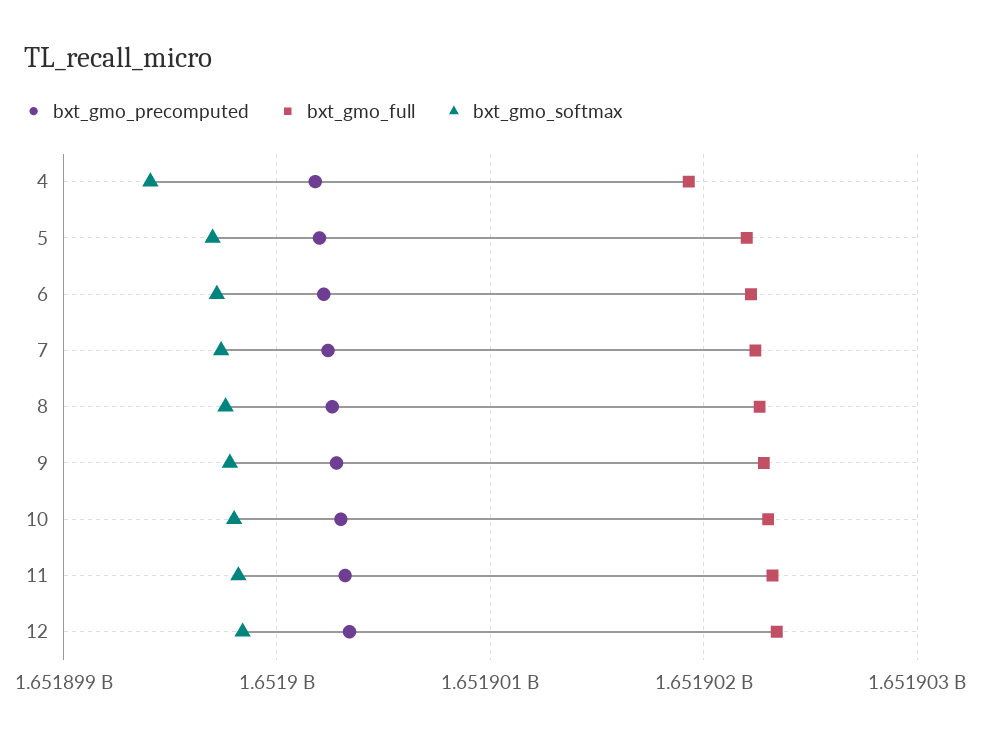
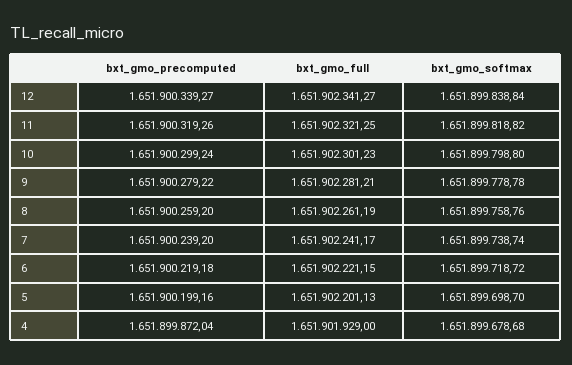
  {
    "bxt_gmo_precomputed": {
-     "4": 1651900200,
+     "4": 1651899872.04,
      "5": 1651900199.16,
      "6": 1651900219.18,
      "7": 1651900239.2,
      "8": 1651900259.2,
      "9": 1651900279.22,
      "10": 1651900299.24,
      "11": 1651900319.26,
      "12": 1651900339.27
    },
    "bxt_gmo_full": {
      "4": 1651901929,
      "5": 1651902201.13,
      "6": 1651902221.15,
      "7": 1651902241.17,
      "8": 1651902261.19,
      "9": 1651902281.21,
      "10": 1651902301.23,
      "11": 1651902321.25,
      "12": 1651902341.27
    },
    "bxt_gmo_softmax": {
-     "4": 1651899400,
+     "4": 1651899678.68,
      "5": 1651899698.7,
      "6": 1651899718.72,
      "7": 1651899738.74,
      "8": 1651899758.76,
      "9": 1651899778.78,
      "10": 1651899798.8,
      "11": 1651899818.82,
      "12": 1651899838.84
    }
  }

